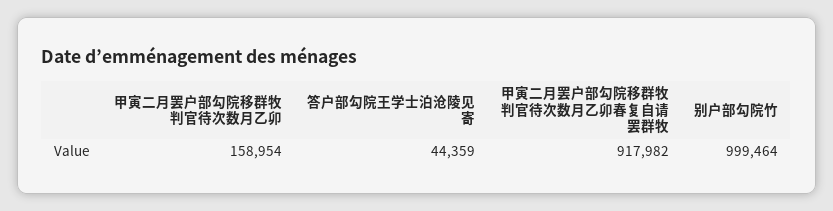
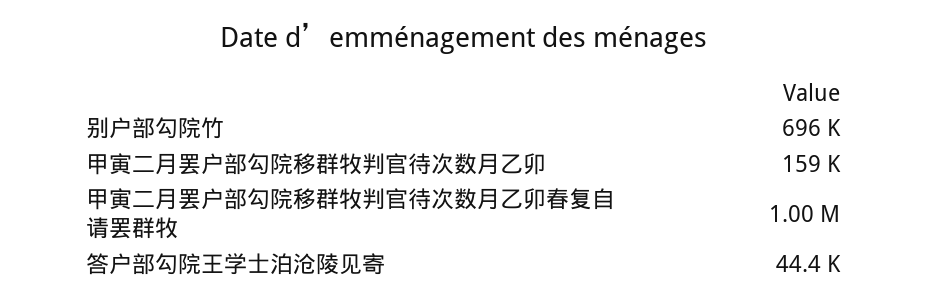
  {
    "甲寅二月罢户部勾院移群牧判官待次数月乙卯": 158954,
    "答户部勾院王学士泊沧陵见寄": 44359,
-   "甲寅二月罢户部勾院移群牧判官待次数月乙卯春复自请罢群牧": 917982,
+   "甲寅二月罢户部勾院移群牧判官待次数月乙卯春复自请罢群牧": 1000000,
-   "别户部勾院竹": 999464
+   "别户部勾院竹": 696000
  }

